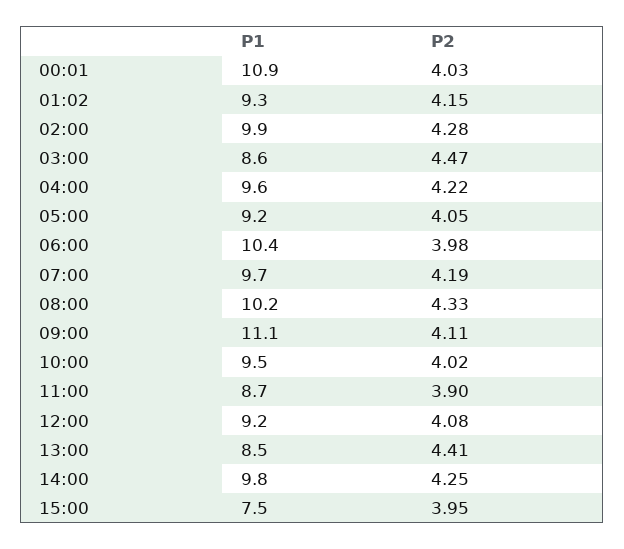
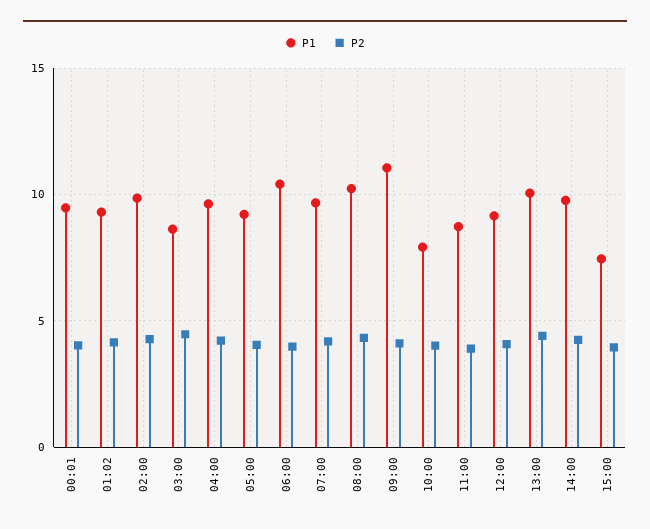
  {
    "P1": {
-     "00:01": 10.9,
+     "00:01": 9.5,
      "01:02": 9.3,
      "02:00": 9.9,
      "03:00": 8.6,
      "04:00": 9.6,
      "05:00": 9.2,
      "06:00": 10.4,
      "07:00": 9.7,
      "08:00": 10.2,
      "09:00": 11.1,
-     "10:00": 9.5,
+     "10:00": 8,
      "11:00": 8.7,
      "12:00": 9.2,
-     "13:00": 8.5,
+     "13:00": 10,
      "14:00": 9.8,
      "15:00": 7.5
    },
    "P2": {
      "00:01": 4.03,
      "01:02": 4.15,
      "02:00": 4.28,
      "03:00": 4.47,
      "04:00": 4.22,
      "05:00": 4.05,
      "06:00": 3.98,
      "07:00": 4.19,
      "08:00": 4.33,
      "09:00": 4.11,
      "10:00": 4.02,
      "11:00": 3.9,
      "12:00": 4.08,
      "13:00": 4.41,
      "14:00": 4.25,
      "15:00": 3.95
    }
  }

